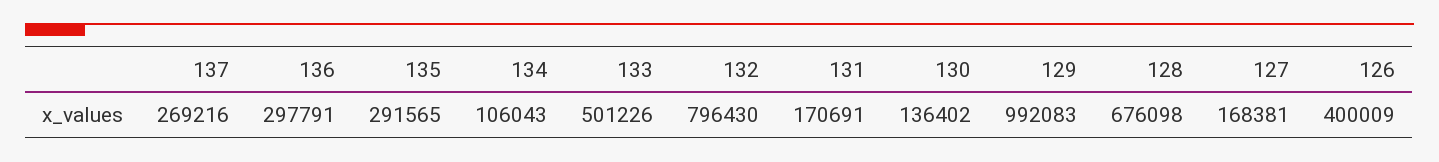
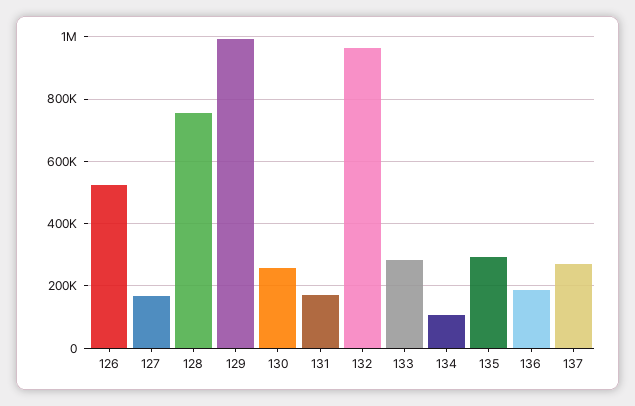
  {
    "137": 269216,
-   "136": 297791,
+   "136": 180000,
    "135": 291565,
    "134": 106043,
-   "133": 501226,
+   "133": 280000,
-   "132": 796430,
+   "132": 960000,
    "131": 170691,
-   "130": 136402,
+   "130": 260000,
    "129": 992083,
-   "128": 676098,
+   "128": 760000,
    "127": 168381,
-   "126": 400009
+   "126": 520000
  }

